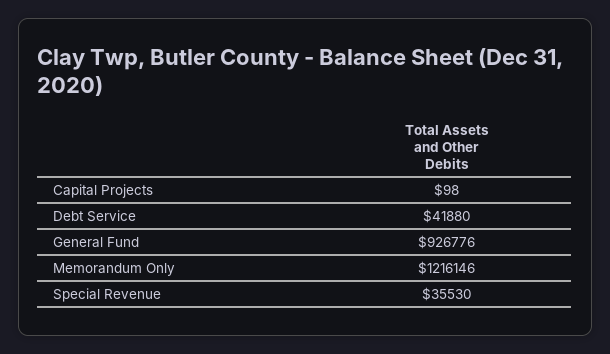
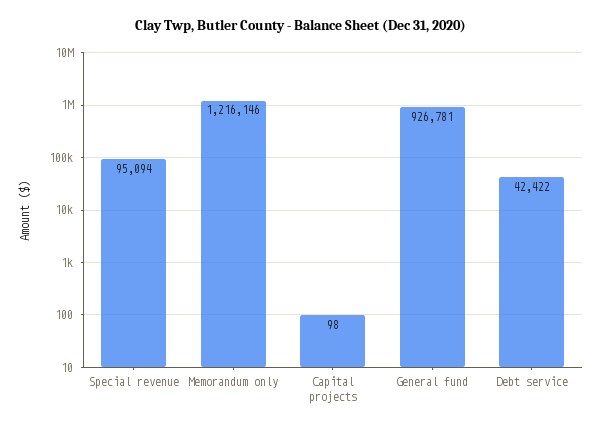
  {
    "Capital Projects": 98,
-   "Debt Service": 41880,
+   "Debt Service": 42422,
-   "General Fund": 926776,
+   "General Fund": 926781,
    "Memorandum Only": 1216146,
-   "Special Revenue": 35530
+   "Special Revenue": 95094
  }

